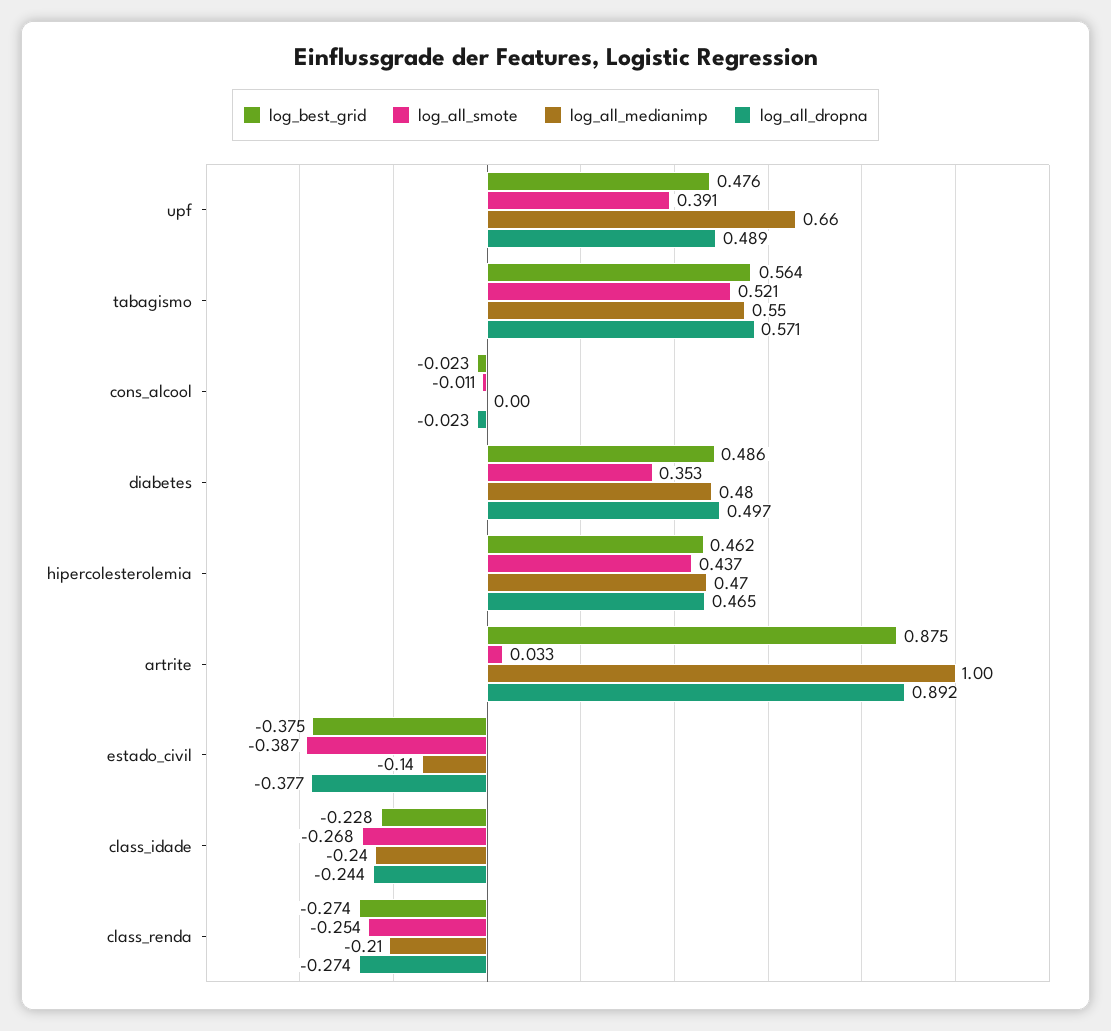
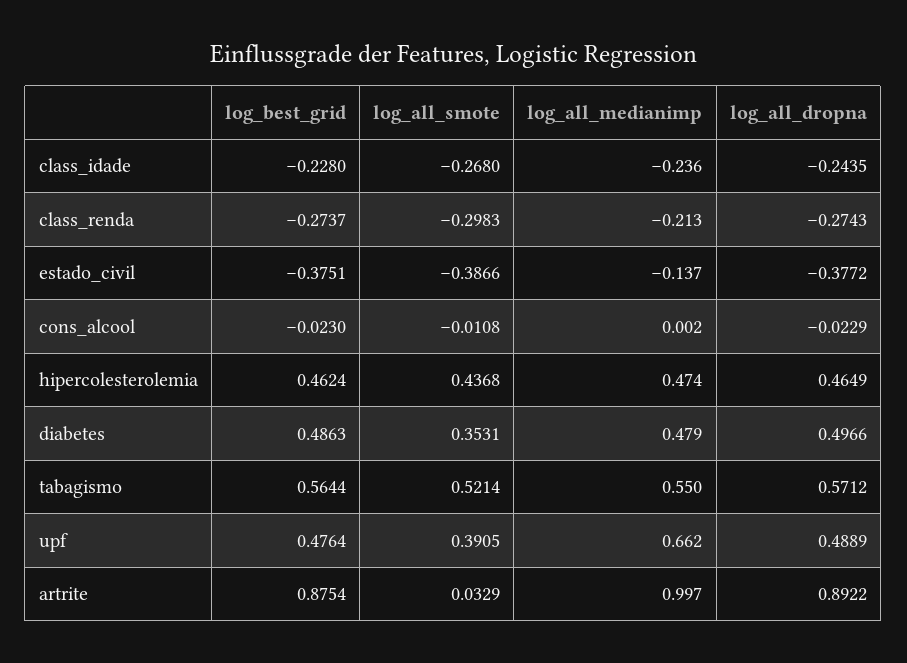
  {
    "log_best_grid": {
      "upf": 0.4764,
      "tabagismo": 0.5644,
      "cons_alcool": -0.023,
      "diabetes": 0.4863,
      "hipercolesterolemia": 0.4624,
      "artrite": 0.8754,
      "estado_civil": -0.3751,
      "class_idade": -0.228,
      "class_renda": -0.2737
    },
    "log_all_smote": {
      "upf": 0.3905,
      "tabagismo": 0.5214,
      "cons_alcool": -0.0108,
      "diabetes": 0.3531,
      "hipercolesterolemia": 0.4368,
      "artrite": 0.0329,
      "estado_civil": -0.3866,
      "class_idade": -0.268,
-     "class_renda": -0.254
+     "class_renda": -0.2983
    },
    "log_all_medianimp": {
      "upf": 0.662,
      "tabagismo": 0.55,
      "cons_alcool": 0.002,
      "diabetes": 0.479,
      "hipercolesterolemia": 0.474,
      "artrite": 0.997,
      "estado_civil": -0.137,
      "class_idade": -0.236,
      "class_renda": -0.213
    },
    "log_all_dropna": {
      "upf": 0.4889,
      "tabagismo": 0.5712,
      "cons_alcool": -0.0229,
      "diabetes": 0.4966,
      "hipercolesterolemia": 0.4649,
      "artrite": 0.8922,
      "estado_civil": -0.3772,
      "class_idade": -0.2435,
      "class_renda": -0.2743
    }
  }

